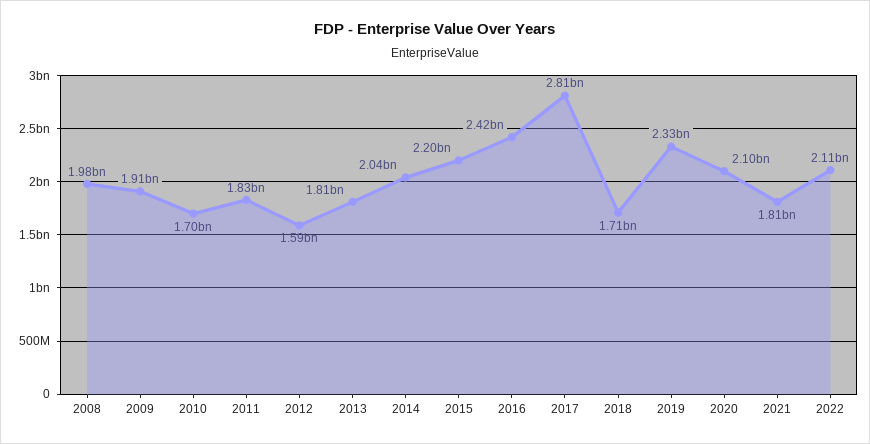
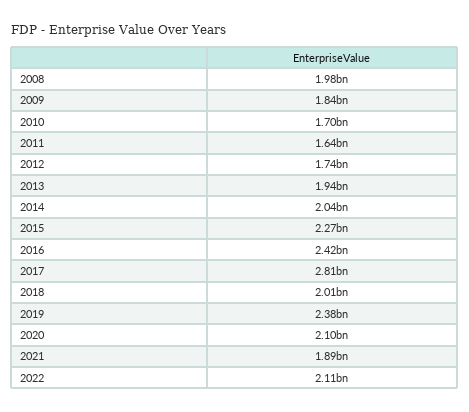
  {
    "2008": 1980000000,
-   "2009": 1910000000,
+   "2009": 1840000000,
    "2010": 1700000000,
-   "2011": 1830000000,
+   "2011": 1640000000,
-   "2012": 1590000000,
+   "2012": 1740000000,
-   "2013": 1810000000,
+   "2013": 1940000000,
    "2014": 2040000000,
-   "2015": 2200000000,
+   "2015": 2270000000,
    "2016": 2420000000,
    "2017": 2810000000,
-   "2018": 1710000000,
+   "2018": 2010000000,
-   "2019": 2330000000,
+   "2019": 2380000000,
    "2020": 2100000000,
-   "2021": 1810000000,
+   "2021": 1890000000,
    "2022": 2110000000
  }

